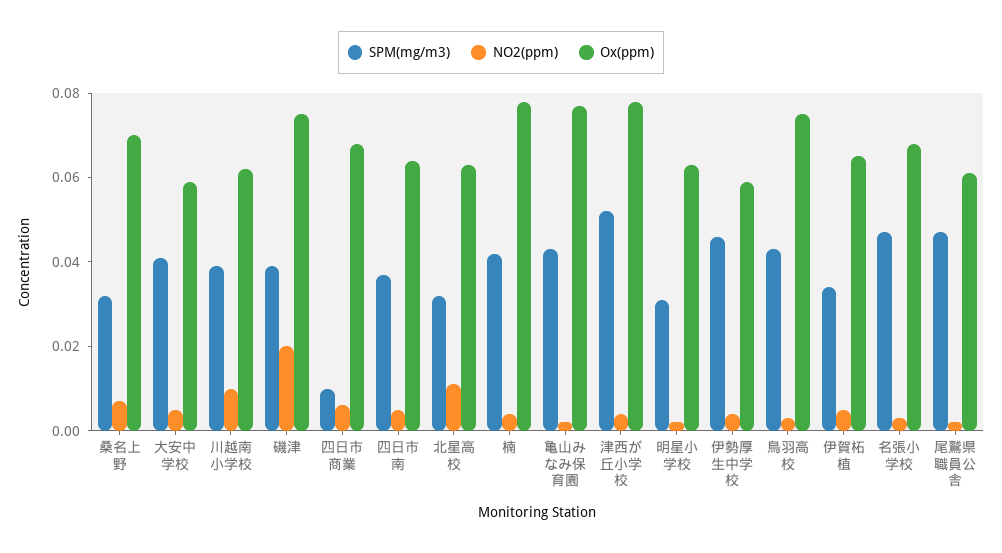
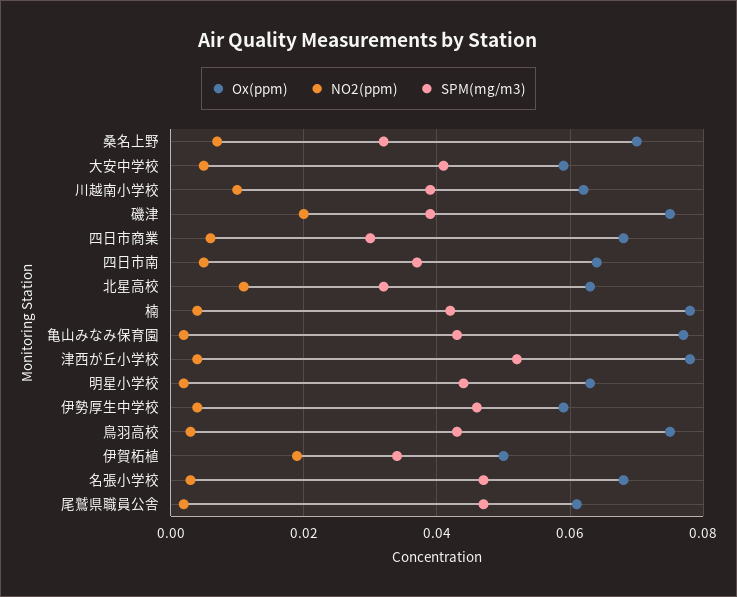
  {
    "SPM(mg/m3)": {
      "桑名上野": 0.03,
      "大安中学校": 0.04,
      "川越南小学校": 0.04,
      "磯津": 0.04,
-     "四日市商業": 0.01,
+     "四日市商業": 0.03,
      "四日市南": 0.035,
      "北星高校": 0.03,
      "楠": 0.04,
      "亀山みなみ保育園": 0.045,
      "津西が丘小学校": 0.05,
-     "明星小学校": 0.03,
+     "明星小学校": 0.045,
      "伊勢厚生中学校": 0.045,
      "鳥羽高校": 0.045,
      "伊賀柘植": 0.035,
      "名張小学校": 0.045,
      "尾鷲県職員公舎": 0.045
    },
    "NO2(ppm)": {
      "桑名上野": 0.005,
      "大安中学校": 0.005,
      "川越南小学校": 0.01,
      "磯津": 0.02,
      "四日市商業": 0.005,
      "四日市南": 0.005,
      "北星高校": 0.01,
      "楠": 0.005,
      "亀山みなみ保育園": 0,
      "津西が丘小学校": 0.005,
      "明星小学校": 0,
      "伊勢厚生中学校": 0.005,
      "鳥羽高校": 0.005,
-     "伊賀柘植": 0.005,
+     "伊賀柘植": 0.02,
      "名張小学校": 0.005,
      "尾鷲県職員公舎": 0
    },
    "Ox(ppm)": {
      "桑名上野": 0.07,
      "大安中学校": 0.06,
      "川越南小学校": 0.06,
      "磯津": 0.075,
      "四日市商業": 0.07,
      "四日市南": 0.065,
      "北星高校": 0.065,
      "楠": 0.08,
      "亀山みなみ保育園": 0.075,
      "津西が丘小学校": 0.08,
      "明星小学校": 0.065,
      "伊勢厚生中学校": 0.06,
      "鳥羽高校": 0.075,
-     "伊賀柘植": 0.065,
+     "伊賀柘植": 0.05,
      "名張小学校": 0.07,
      "尾鷲県職員公舎": 0.06
    }
  }

